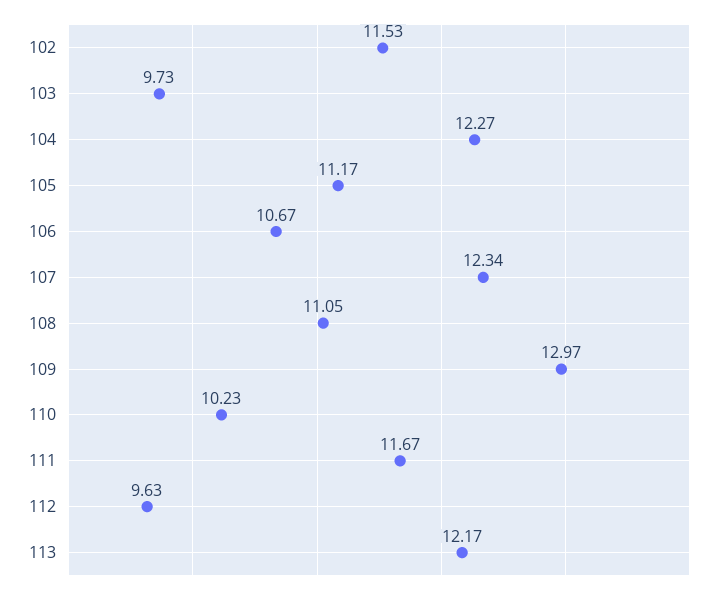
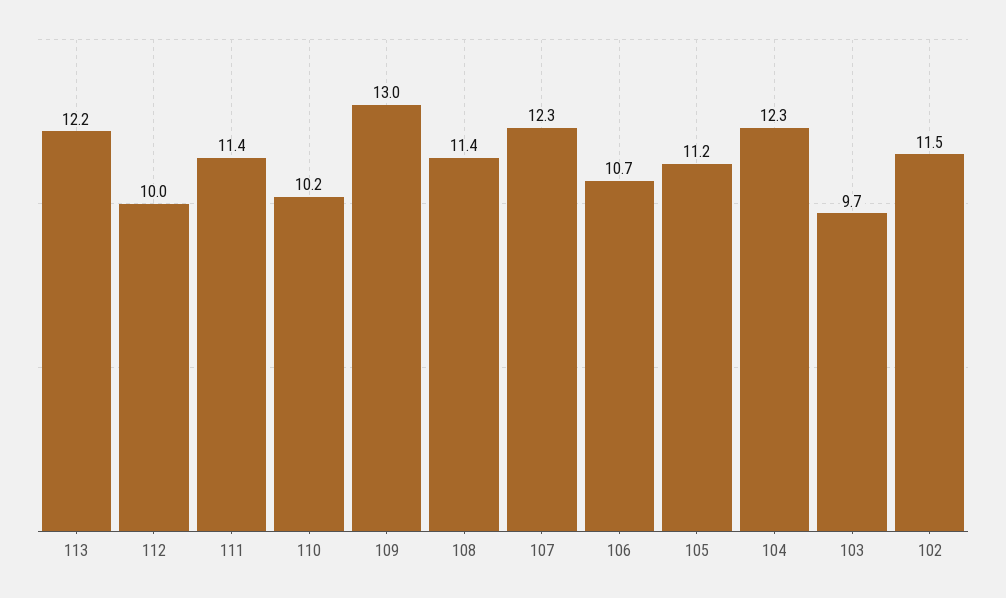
  {
    "102": 11.53,
    "103": 9.73,
    "104": 12.27,
    "105": 11.17,
    "106": 10.67,
    "107": 12.34,
-   "108": 11.05,
+   "108": 11.4,
    "109": 12.97,
    "110": 10.23,
-   "111": 11.67,
+   "111": 11.4,
-   "112": 9.63,
+   "112": 10,
    "113": 12.17
  }

